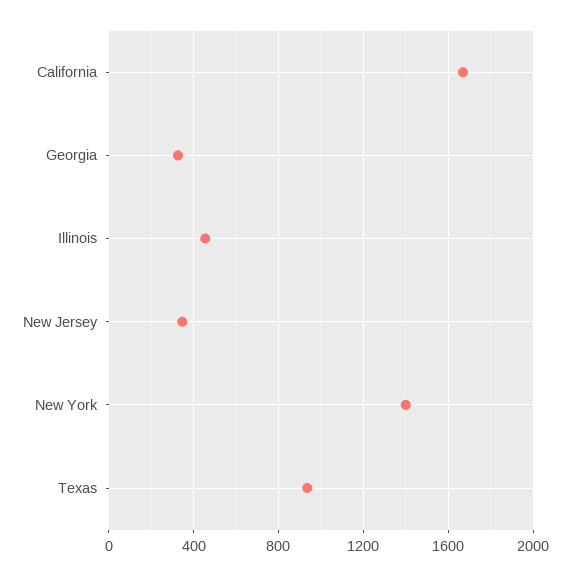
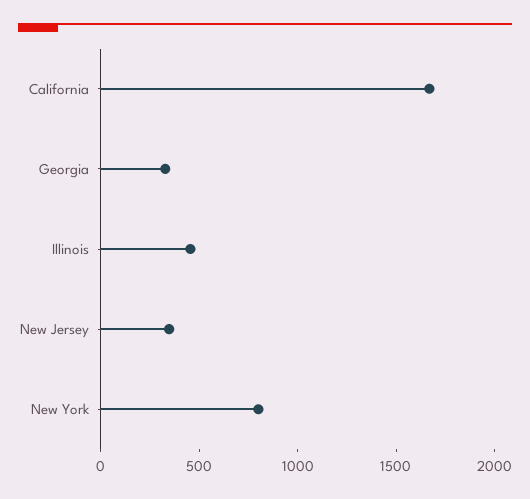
  {
    "California": 1650,
    "Georgia": 350,
    "Illinois": 450,
    "New Jersey": 350,
-   "New York": 1400,
+   "New York": 800
-   "Texas": 950
  }

